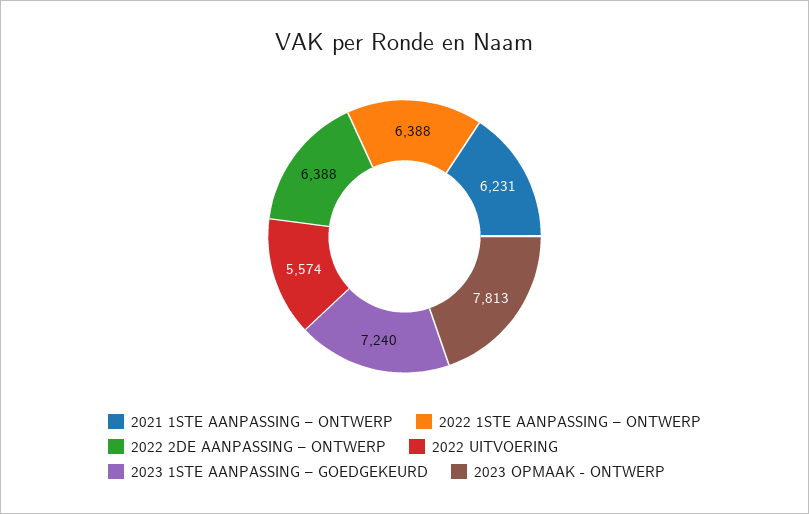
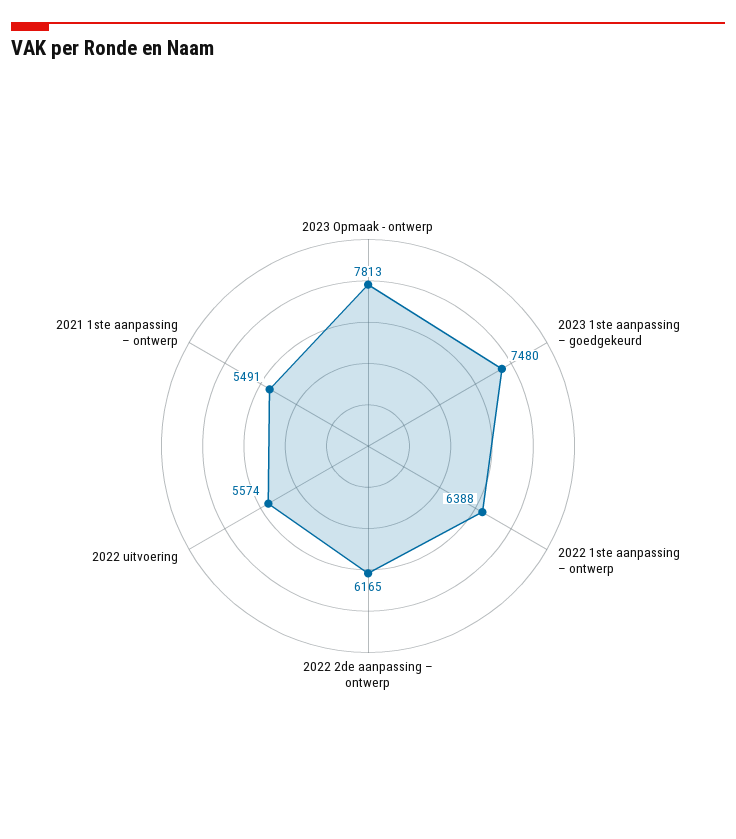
  {
-   "2021 1STE AANPASSING – ONTWERP": 6231,
+   "2021 1STE AANPASSING – ONTWERP": 5491,
    "2022 1STE AANPASSING – ONTWERP": 6388,
-   "2022 2DE AANPASSING – ONTWERP": 6388,
+   "2022 2DE AANPASSING – ONTWERP": 6165,
    "2022 UITVOERING": 5574,
-   "2023 1STE AANPASSING – GOEDGEKEURD": 7240,
+   "2023 1STE AANPASSING – GOEDGEKEURD": 7480,
    "2023 OPMAAK - ONTWERP": 7813
  }

